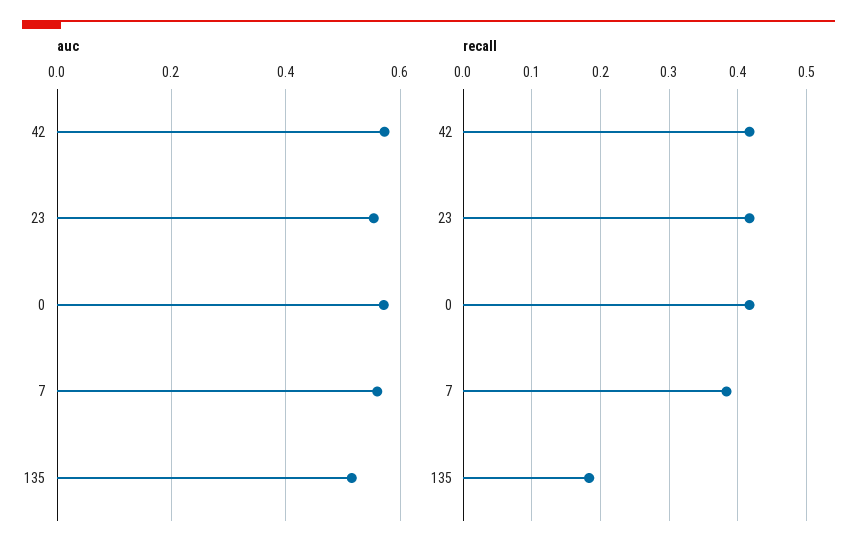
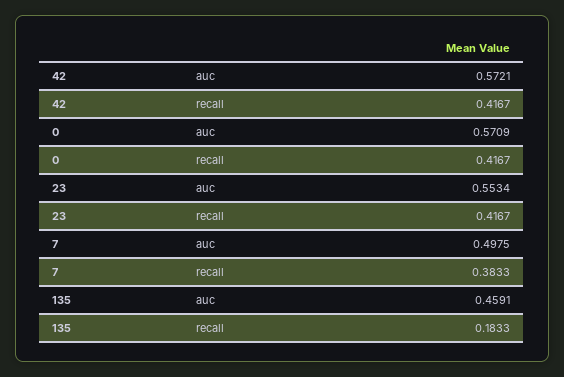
  {
    "auc": {
      "42": 0.5721,
      "23": 0.5534,
      "0": 0.5709,
-     "7": 0.56,
+     "7": 0.4975,
-     "135": 0.52
+     "135": 0.4591
    },
    "recall": {
      "42": 0.4167,
      "23": 0.4167,
      "0": 0.4167,
      "7": 0.3833,
      "135": 0.1833
    }
  }

